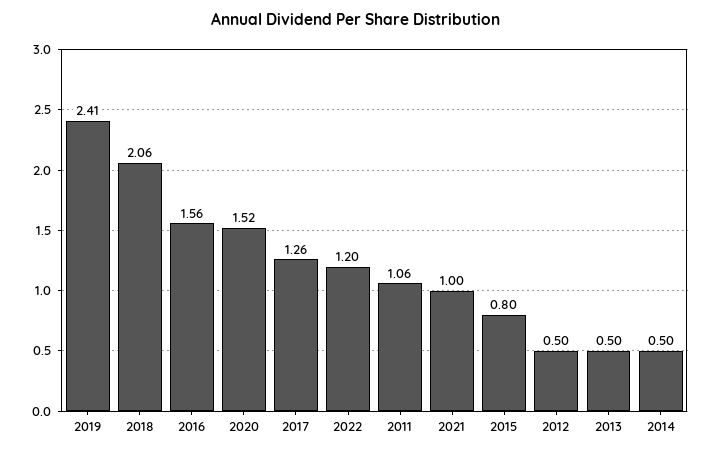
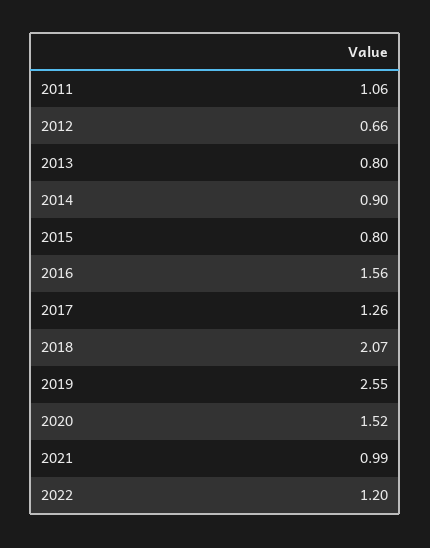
  {
-   "2019": 2.41,
+   "2019": 2.55,
-   "2018": 2.06,
+   "2018": 2.07,
    "2016": 1.56,
    "2020": 1.52,
    "2017": 1.26,
    "2022": 1.2,
    "2011": 1.06,
-   "2021": 1,
+   "2021": 0.99,
    "2015": 0.8,
-   "2012": 0.5,
+   "2012": 0.66,
-   "2013": 0.5,
+   "2013": 0.8,
-   "2014": 0.5
+   "2014": 0.9
  }

